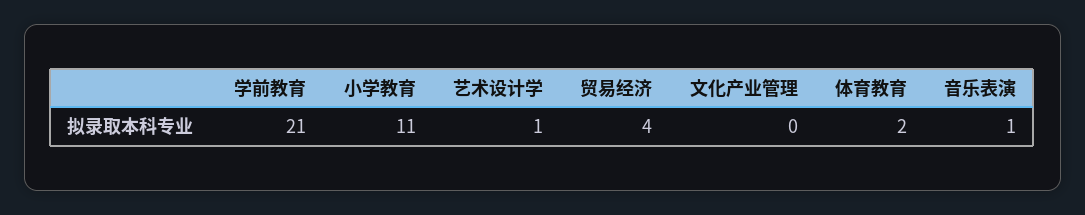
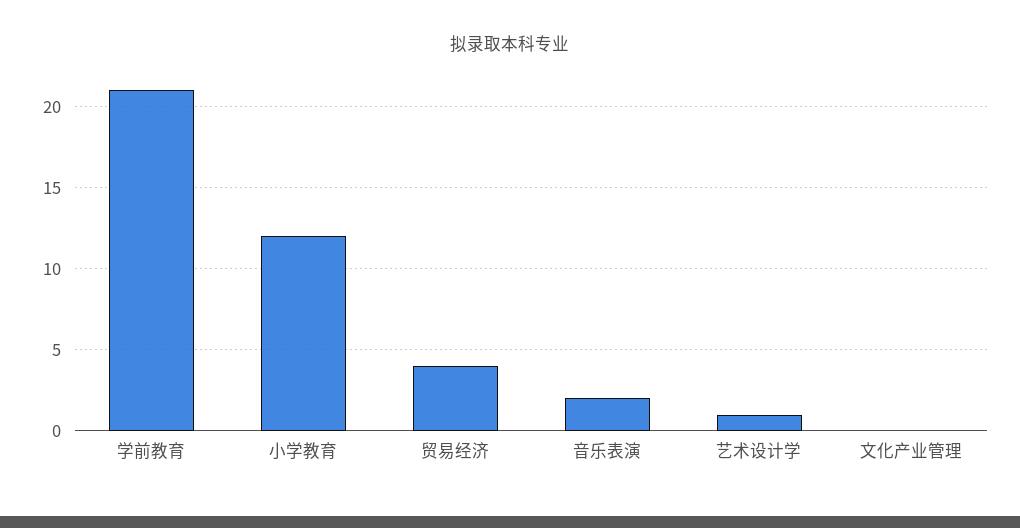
  {
    "学前教育": 21,
-   "小学教育": 11,
+   "小学教育": 12,
    "艺术设计学": 1,
    "贸易经济": 4,
    "文化产业管理": 0,
-   "体育教育": 2,
-   "音乐表演": 1
+   "音乐表演": 2
  }

